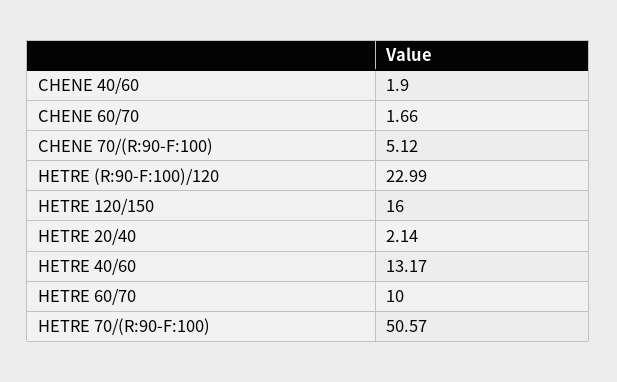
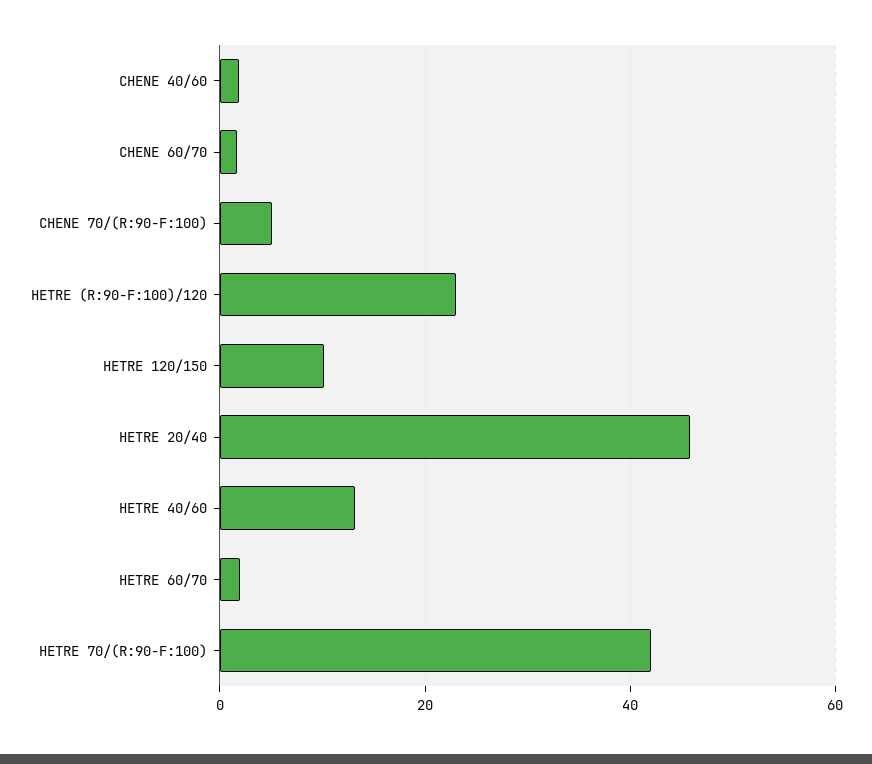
  {
    "CHENE 40/60": 1.9,
    "CHENE 60/70": 1.66,
    "CHENE 70/(R:90-F:100)": 5.12,
    "HETRE (R:90-F:100)/120": 22.99,
-   "HETRE 120/150": 16,
+   "HETRE 120/150": 10,
-   "HETRE 20/40": 2.14,
+   "HETRE 20/40": 46,
    "HETRE 40/60": 13.17,
-   "HETRE 60/70": 10,
+   "HETRE 60/70": 2,
-   "HETRE 70/(R:90-F:100)": 50.57
+   "HETRE 70/(R:90-F:100)": 42
  }

